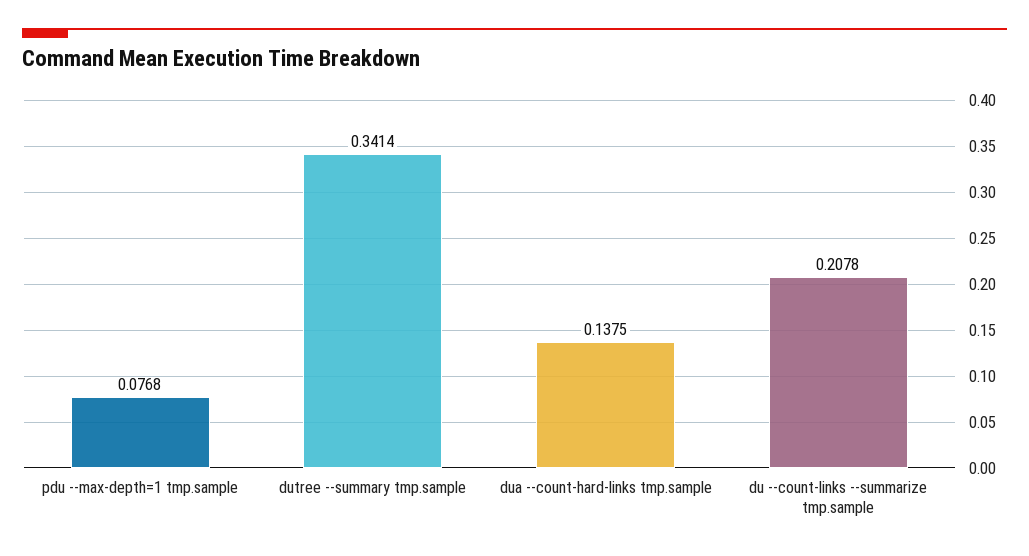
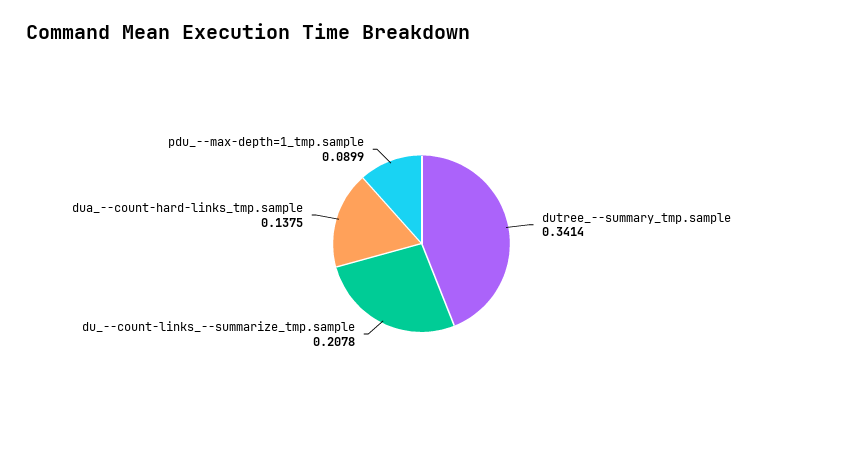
  {
-   "pdu --max-depth=1 tmp.sample": 0.0768,
+   "pdu --max-depth=1 tmp.sample": 0.0899,
    "dutree --summary tmp.sample": 0.3414,
    "dua --count-hard-links tmp.sample": 0.1375,
    "du --count-links --summarize tmp.sample": 0.2078
  }

